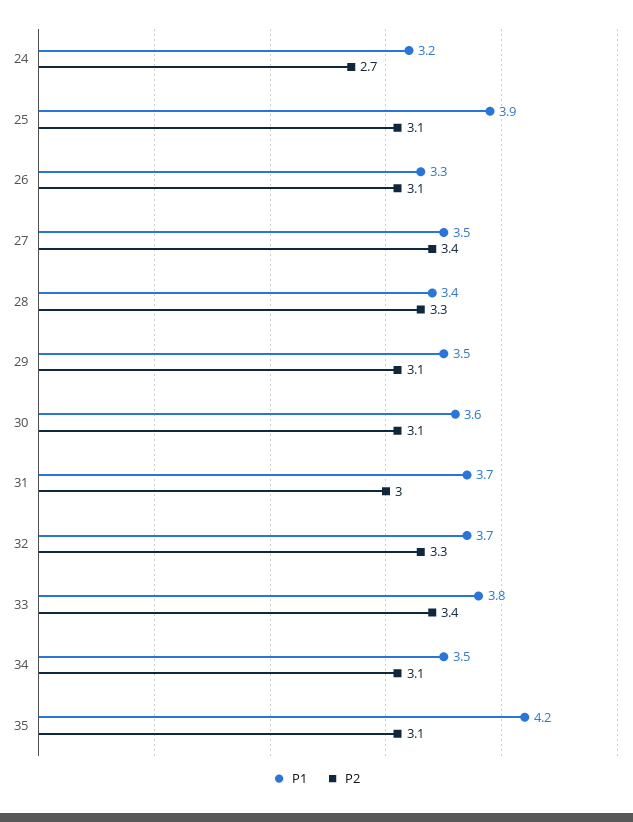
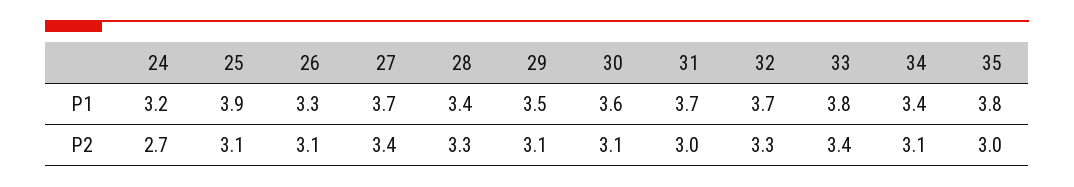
  {
    "P1": {
      "24": 3.2,
      "25": 3.9,
      "26": 3.3,
-     "27": 3.5,
+     "27": 3.7,
      "28": 3.4,
      "29": 3.5,
      "30": 3.6,
      "31": 3.7,
      "32": 3.7,
      "33": 3.8,
-     "34": 3.5,
+     "34": 3.4,
-     "35": 4.2
+     "35": 3.8
    },
    "P2": {
      "24": 2.7,
      "25": 3.1,
      "26": 3.1,
      "27": 3.4,
      "28": 3.3,
      "29": 3.1,
      "30": 3.1,
      "31": 3,
      "32": 3.3,
      "33": 3.4,
      "34": 3.1,
-     "35": 3.1
+     "35": 3
    }
  }

